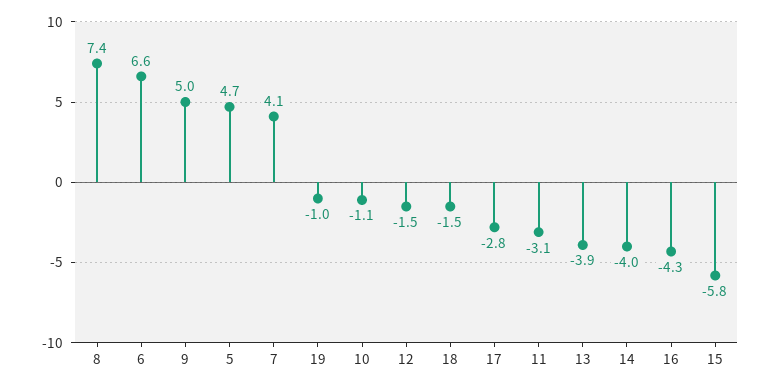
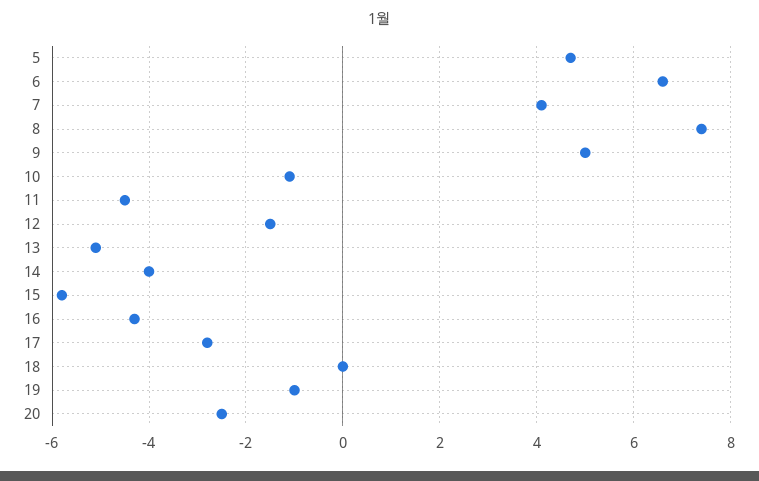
  {
    "8": 7.4,
    "6": 6.6,
    "9": 5,
    "5": 4.7,
    "7": 4.1,
    "19": -1,
    "10": -1.1,
    "12": -1.5,
-   "18": -1.5,
+   "18": 0,
    "17": -2.8,
-   "11": -3.1,
+   "11": -4.5,
-   "13": -3.9,
+   "13": -5,
    "14": -4,
    "16": -4.3,
-   "15": -5.8
+   "15": -5.8,
+   "20": -2.5
  }

